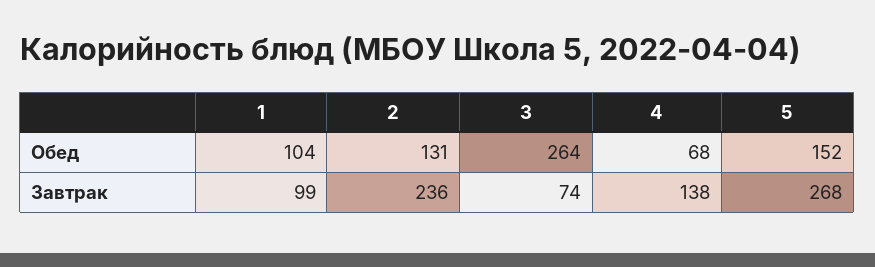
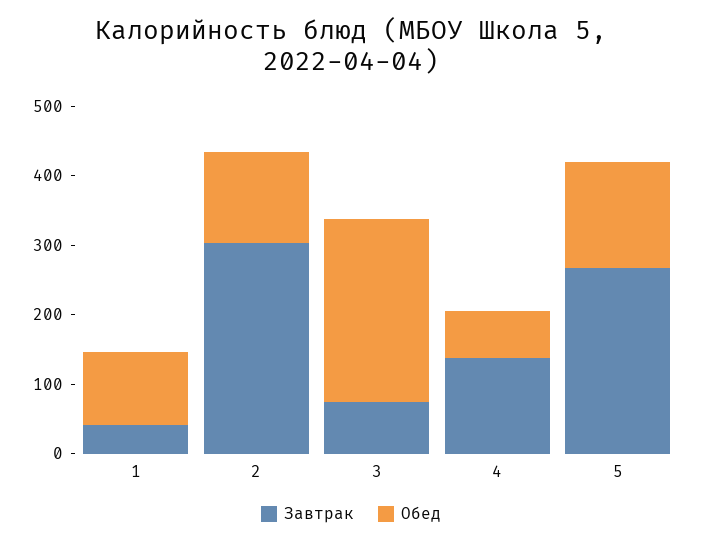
  {
    "Обед": {
      "1": 104,
      "2": 131,
      "3": 264,
      "4": 68,
      "5": 152
    },
    "Завтрак": {
-     "1": 99,
+     "1": 40,
-     "2": 236,
+     "2": 300,
      "3": 74,
      "4": 138,
      "5": 268
    }
  }

